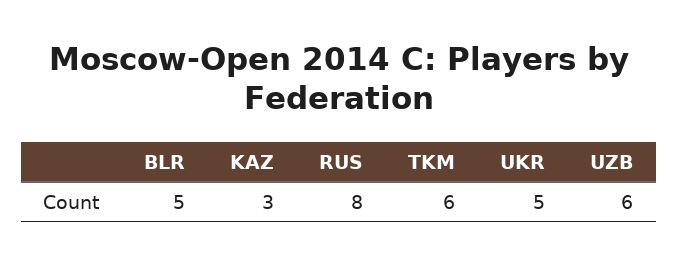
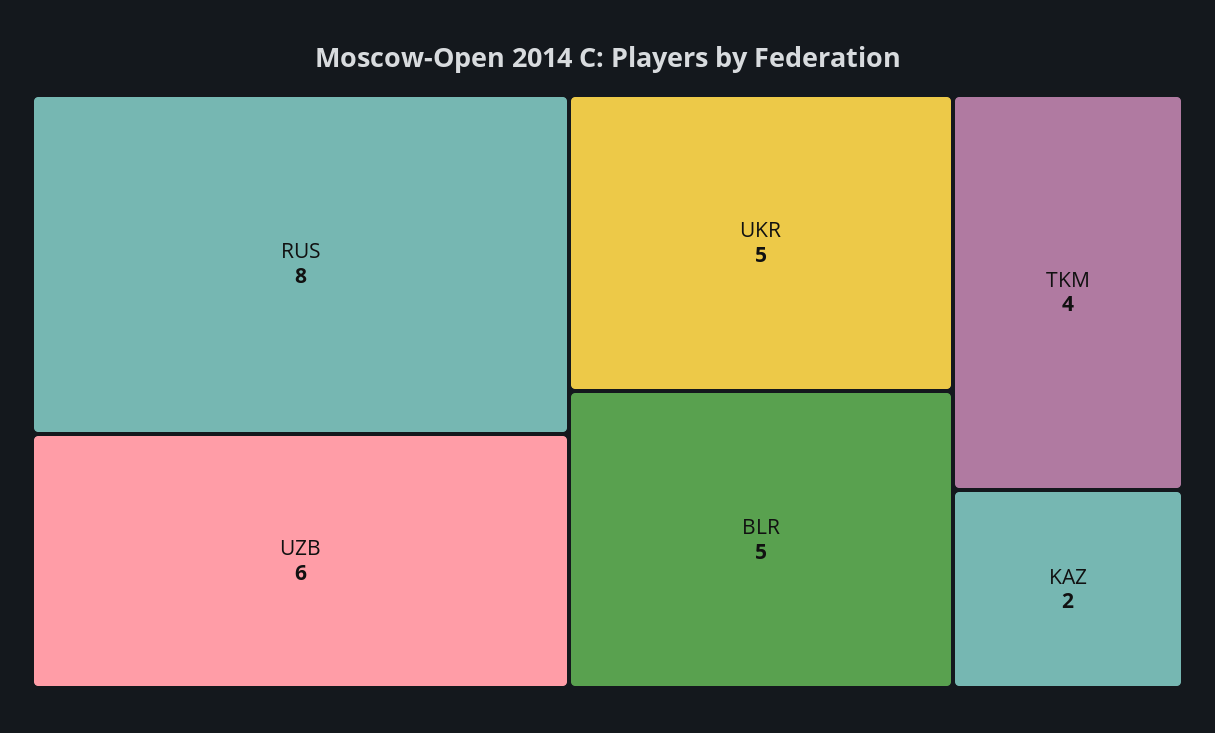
  {
    "BLR": 5,
-   "KAZ": 3,
+   "KAZ": 2,
    "RUS": 8,
-   "TKM": 6,
+   "TKM": 4,
    "UKR": 5,
    "UZB": 6
  }

